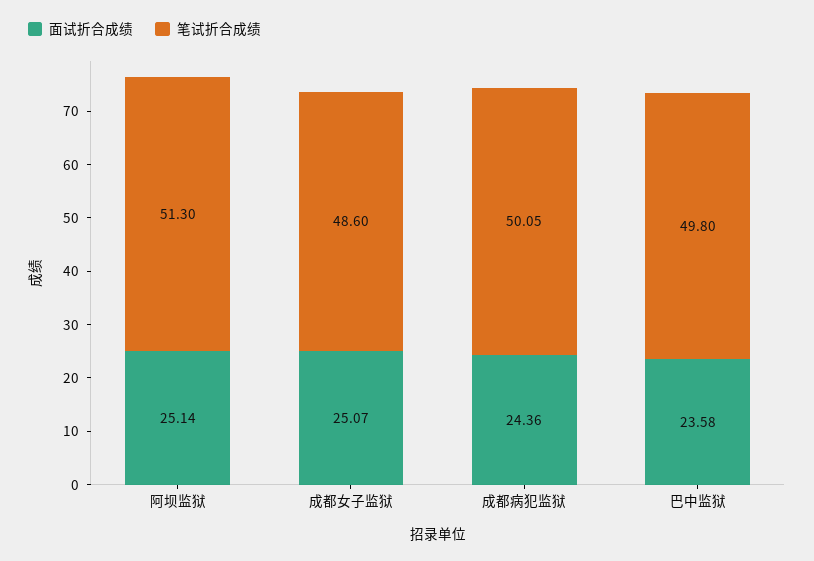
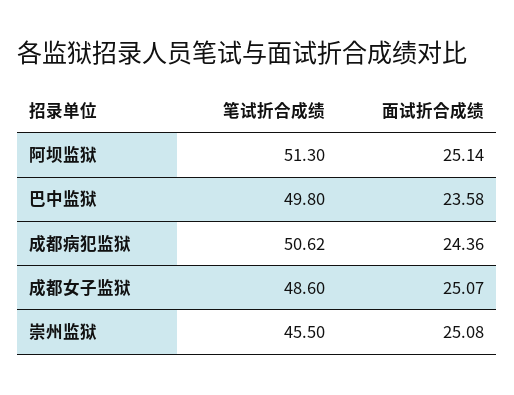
  {
    "面试折合成绩": {
      "阿坝监狱": 25.14,
      "成都女子监狱": 25.07,
      "成都病犯监狱": 24.36,
-     "巴中监狱": 23.58
+     "巴中监狱": 23.58,
+     "崇州监狱": 25.08
    },
    "笔试折合成绩": {
      "阿坝监狱": 51.3,
      "成都女子监狱": 48.6,
-     "成都病犯监狱": 50.05,
+     "成都病犯监狱": 50.62,
-     "巴中监狱": 49.8
+     "巴中监狱": 49.8,
+     "崇州监狱": 45.5
    }
  }

